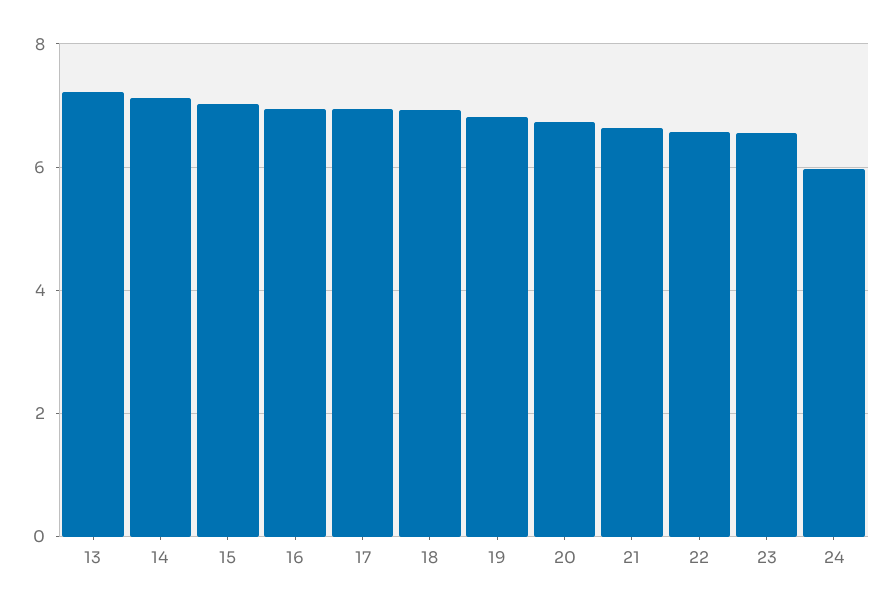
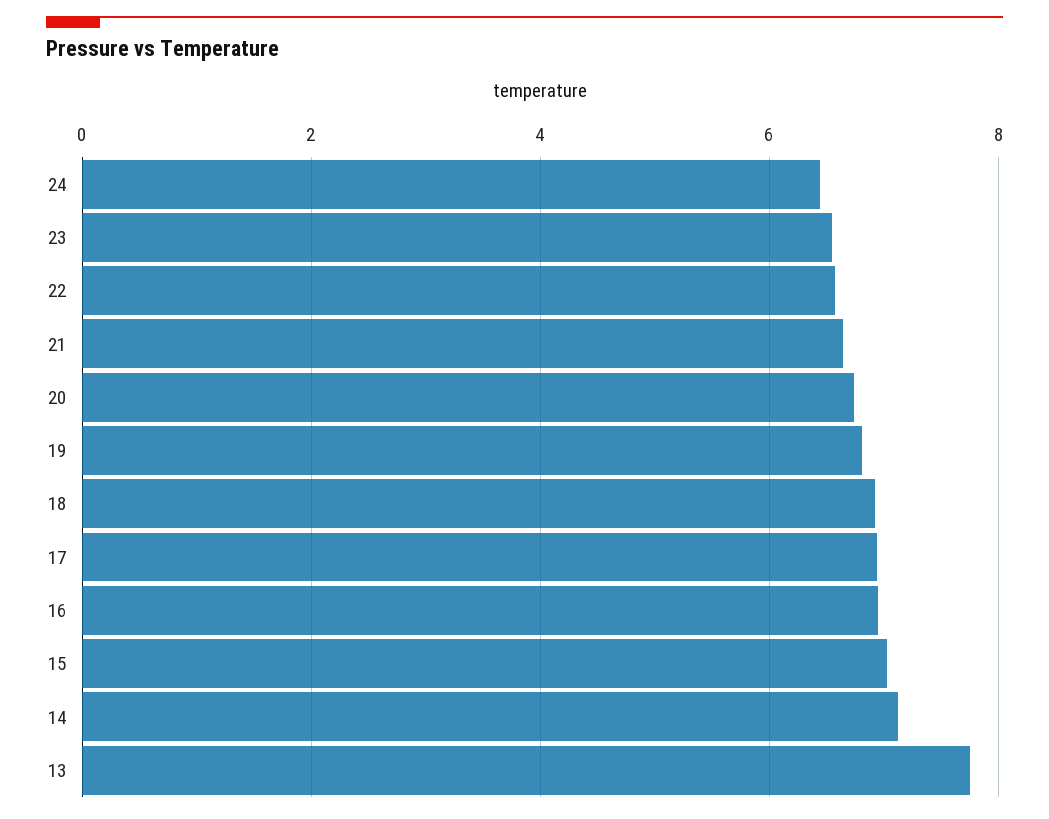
  {
-   "13": 7.2,
+   "13": 7.8,
    "14": 7.2,
    "15": 7,
    "16": 7,
    "17": 7,
    "18": 7,
    "19": 6.8,
    "20": 6.8,
    "21": 6.6,
    "22": 6.6,
    "23": 6.6,
-   "24": 6
+   "24": 6.4
  }

